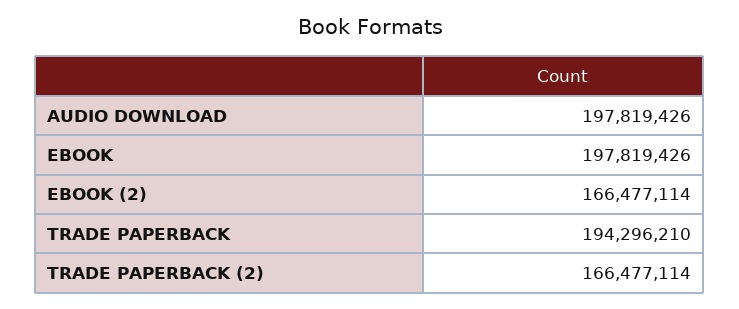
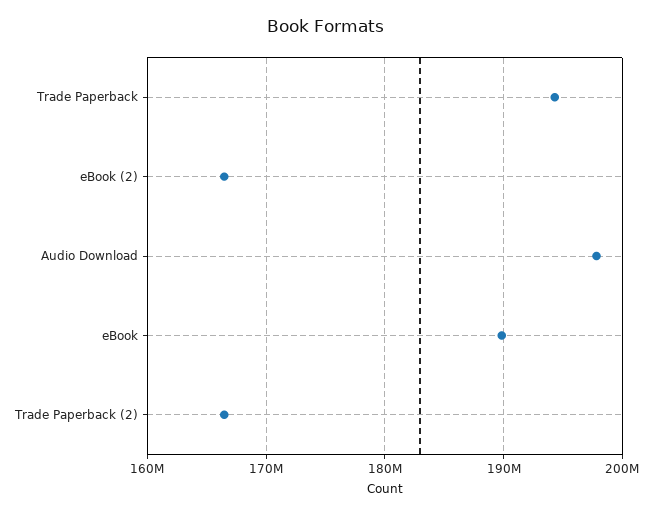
  {
    "AUDIO DOWNLOAD": 197819426,
-   "EBOOK": 197819426,
+   "EBOOK": 190000000,
    "EBOOK (2)": 166477114,
    "TRADE PAPERBACK": 194296210,
    "TRADE PAPERBACK (2)": 166477114
  }

